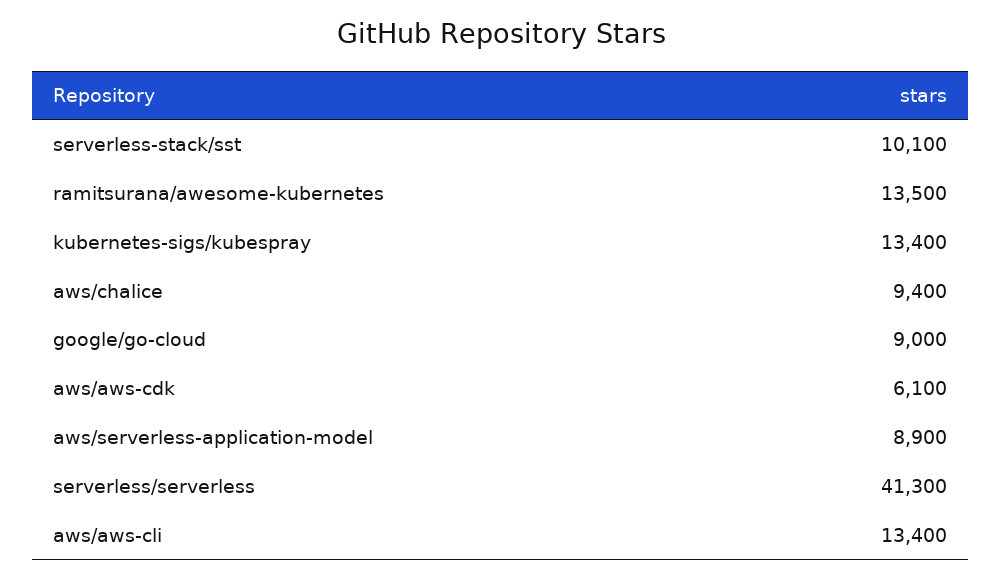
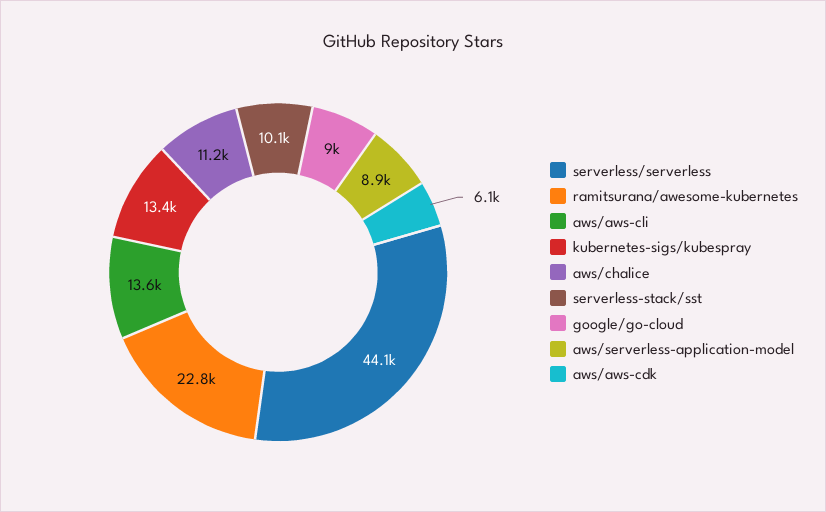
  {
    "serverless-stack/sst": 10100,
-   "ramitsurana/awesome-kubernetes": 13500,
+   "ramitsurana/awesome-kubernetes": 22800,
    "kubernetes-sigs/kubespray": 13400,
-   "aws/chalice": 9400,
+   "aws/chalice": 11200,
    "google/go-cloud": 9000,
    "aws/aws-cdk": 6100,
    "aws/serverless-application-model": 8900,
-   "serverless/serverless": 41300,
+   "serverless/serverless": 44100,
-   "aws/aws-cli": 13400
+   "aws/aws-cli": 13600
  }

